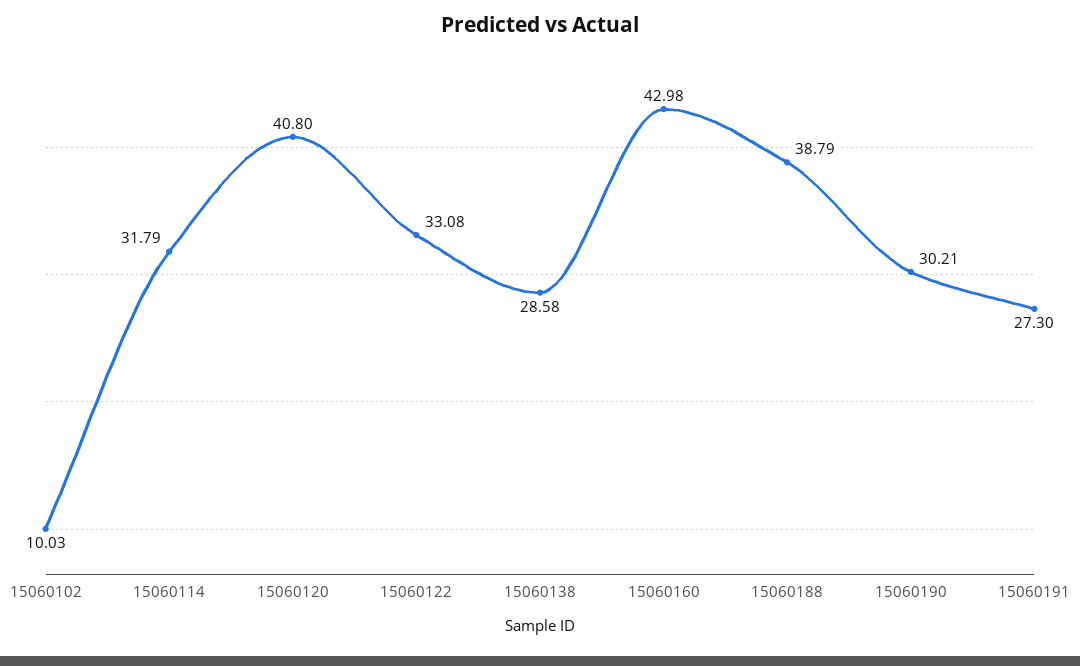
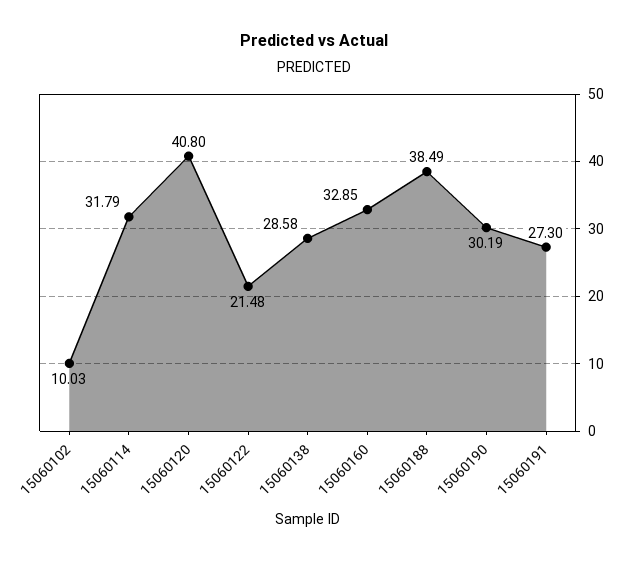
  {
    "15060102": 10.03,
    "15060114": 31.79,
    "15060120": 40.8,
-   "15060122": 33.08,
+   "15060122": 21.48,
    "15060138": 28.58,
-   "15060160": 42.98,
+   "15060160": 32.85,
-   "15060188": 38.79,
+   "15060188": 38.49,
-   "15060190": 30.21,
+   "15060190": 30.19,
    "15060191": 27.3
  }

